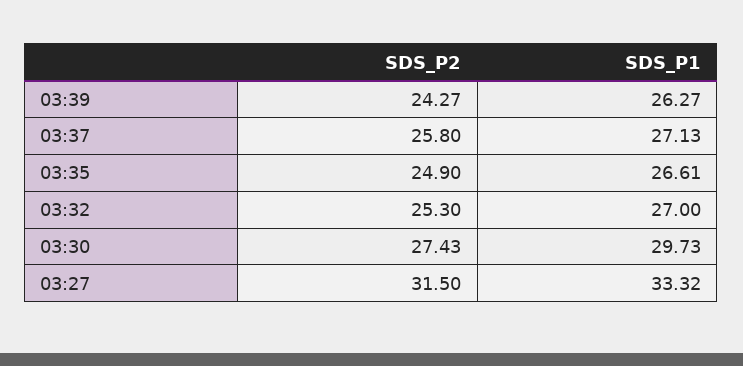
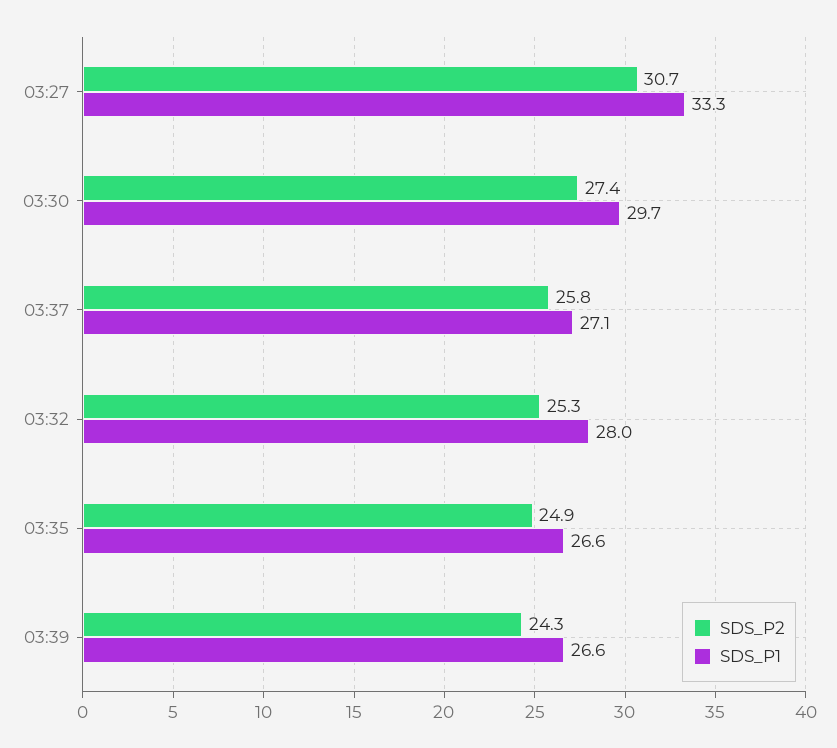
  {
    "SDS_P2": {
      "03:39": 24.27,
      "03:37": 25.8,
      "03:35": 24.9,
      "03:32": 25.3,
      "03:30": 27.43,
-     "03:27": 31.5
+     "03:27": 30.7
    },
    "SDS_P1": {
-     "03:39": 26.27,
+     "03:39": 26.6,
      "03:37": 27.13,
      "03:35": 26.61,
-     "03:32": 27,
+     "03:32": 28,
      "03:30": 29.73,
      "03:27": 33.32
    }
  }

